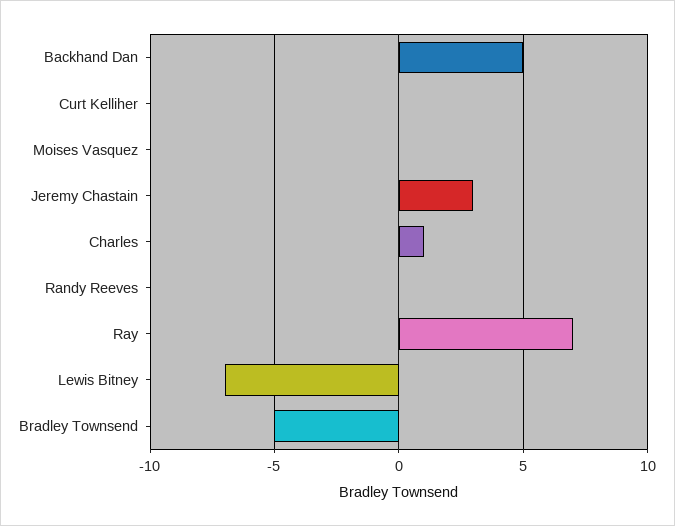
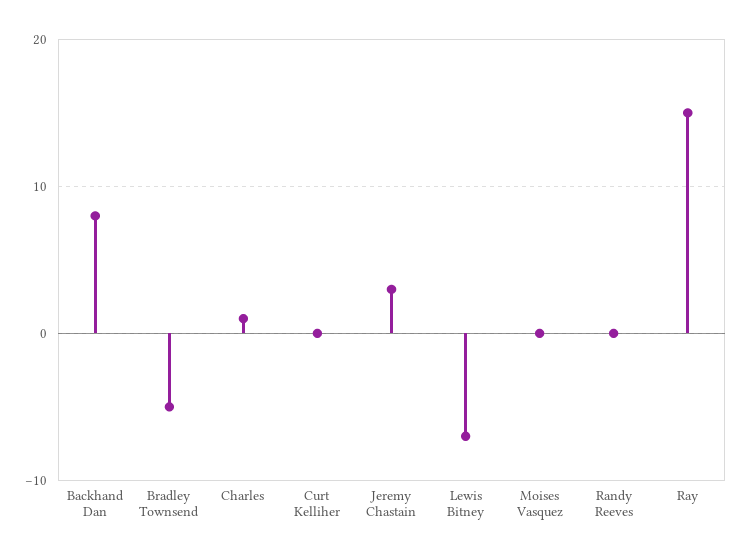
  {
-   "Backhand Dan": 5,
+   "Backhand Dan": 8,
    "Curt Kelliher": 0,
    "Moises Vasquez": 0,
    "Jeremy Chastain": 3,
    "Charles": 1,
    "Randy Reeves": 0,
-   "Ray": 7,
+   "Ray": 15,
    "Lewis Bitney": -7,
    "Bradley Townsend": -5
  }

